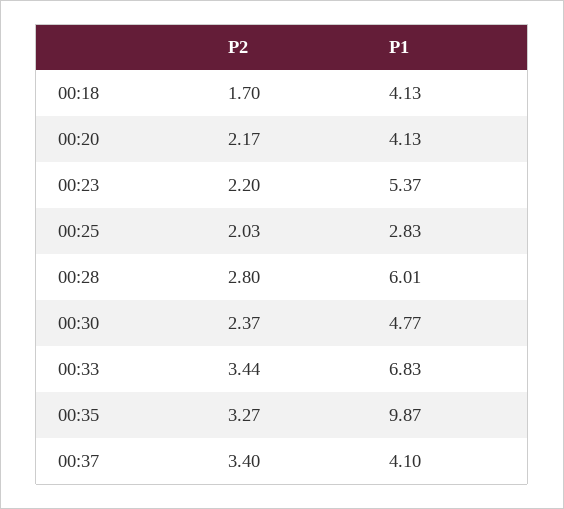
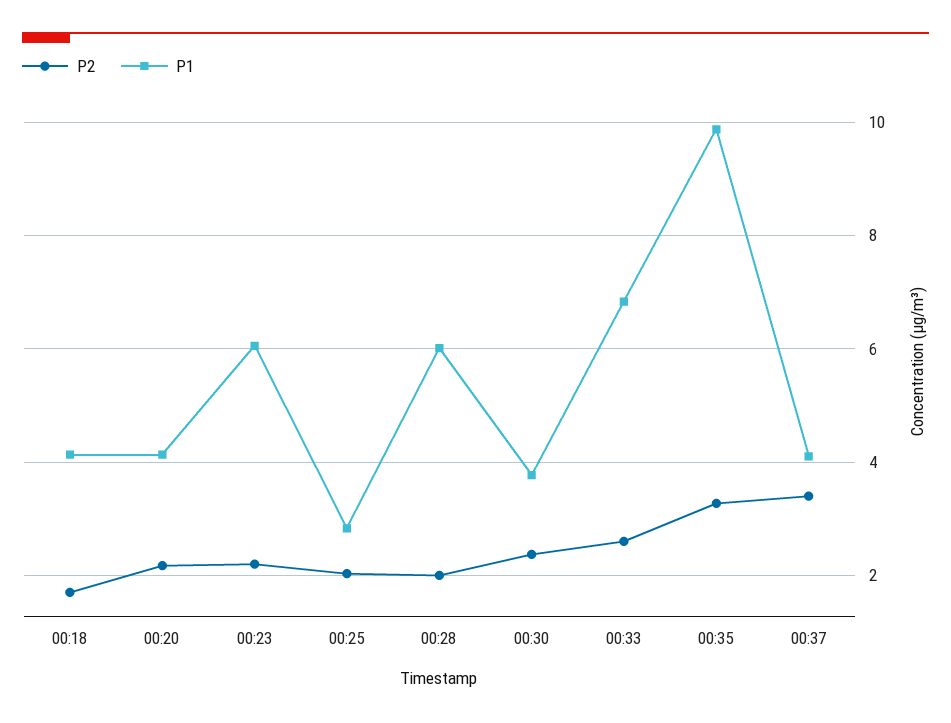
  {
    "P2": {
      "00:18": 1.7,
      "00:20": 2.17,
      "00:23": 2.2,
      "00:25": 2.03,
-     "00:28": 2.8,
+     "00:28": 2,
      "00:30": 2.37,
-     "00:33": 3.44,
+     "00:33": 2.6,
      "00:35": 3.27,
      "00:37": 3.4
    },
    "P1": {
      "00:18": 4.13,
      "00:20": 4.13,
-     "00:23": 5.37,
+     "00:23": 6,
      "00:25": 2.83,
      "00:28": 6.01,
-     "00:30": 4.77,
+     "00:30": 3.8,
      "00:33": 6.83,
      "00:35": 9.87,
      "00:37": 4.1
    }
  }

